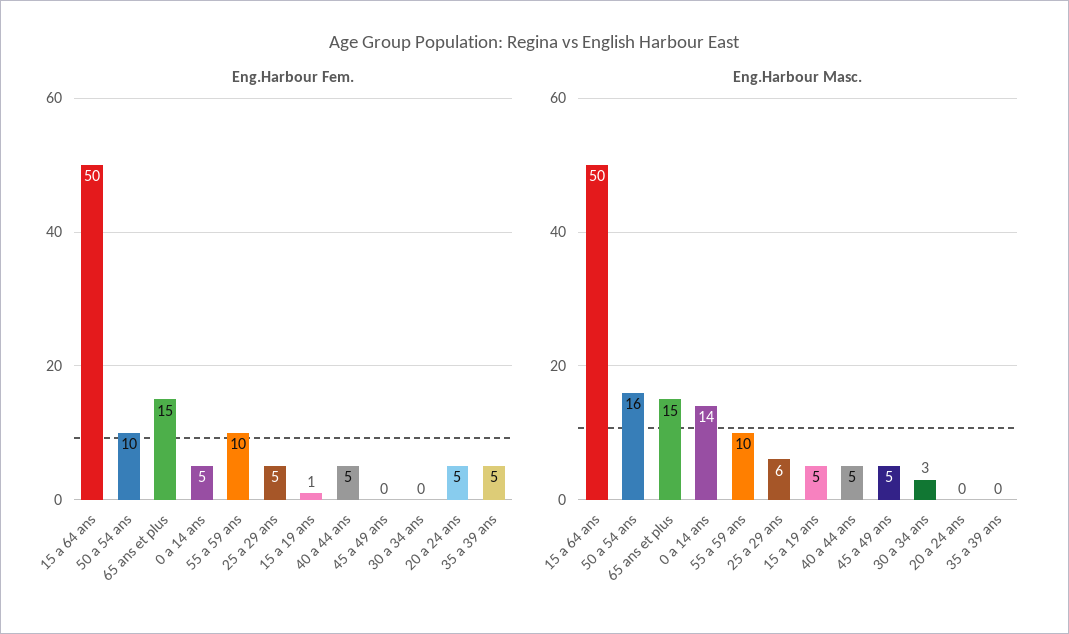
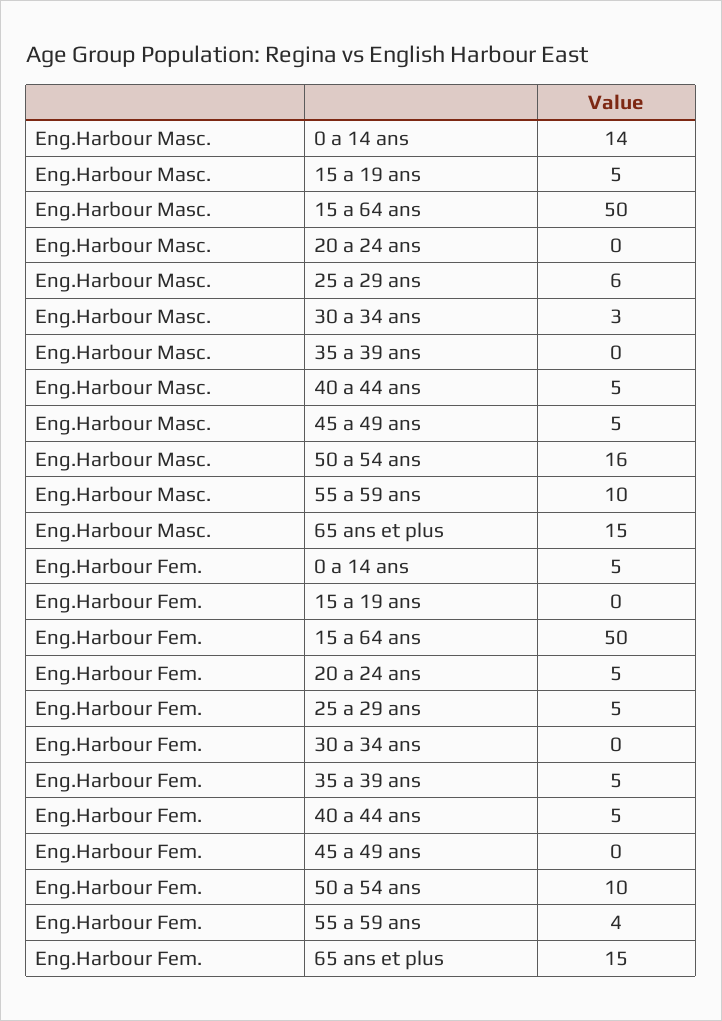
  {
    "Eng.Harbour Fem.": {
      "15 a 64 ans": 50,
      "50 a 54 ans": 10,
      "65 ans et plus": 15,
      "0 a 14 ans": 5,
-     "55 a 59 ans": 10,
+     "55 a 59 ans": 4,
      "25 a 29 ans": 5,
-     "15 a 19 ans": 1,
+     "15 a 19 ans": 0,
      "40 a 44 ans": 5,
      "45 a 49 ans": 0,
      "30 a 34 ans": 0,
      "20 a 24 ans": 5,
      "35 a 39 ans": 5
    },
    "Eng.Harbour Masc.": {
      "15 a 64 ans": 50,
      "50 a 54 ans": 16,
      "65 ans et plus": 15,
      "0 a 14 ans": 14,
      "55 a 59 ans": 10,
      "25 a 29 ans": 6,
      "15 a 19 ans": 5,
      "40 a 44 ans": 5,
      "45 a 49 ans": 5,
      "30 a 34 ans": 3,
      "20 a 24 ans": 0,
      "35 a 39 ans": 0
    }
  }

